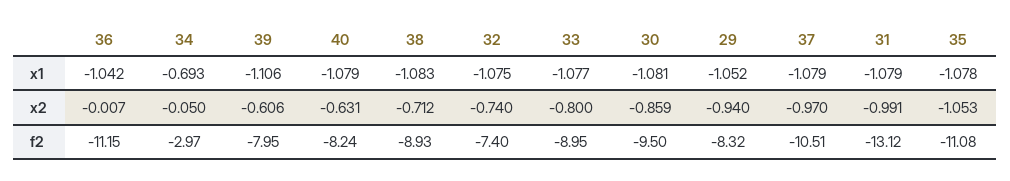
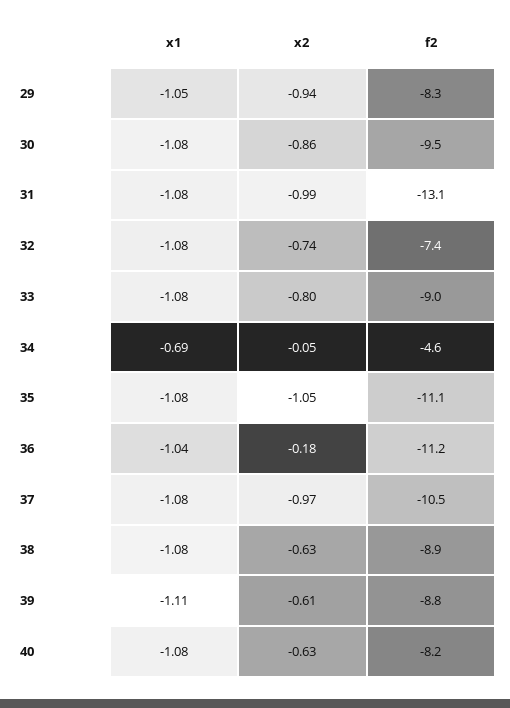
  {
    "36": {
      "x1": -1.042,
-     "x2": -0.007,
+     "x2": -0.18,
      "f2": -11.15
    },
    "34": {
      "x1": -0.693,
      "x2": -0.05,
-     "f2": -2.97
+     "f2": -4.6
    },
    "39": {
      "x1": -1.106,
      "x2": -0.606,
-     "f2": -7.95
+     "f2": -8.8
    },
    "40": {
      "x1": -1.079,
      "x2": -0.631,
      "f2": -8.24
    },
    "38": {
      "x1": -1.083,
-     "x2": -0.712,
+     "x2": -0.63,
      "f2": -8.93
    },
    "32": {
      "x1": -1.075,
      "x2": -0.74,
      "f2": -7.4
    },
    "33": {
      "x1": -1.077,
      "x2": -0.8,
      "f2": -8.95
    },
    "30": {
      "x1": -1.081,
      "x2": -0.859,
      "f2": -9.5
    },
    "29": {
      "x1": -1.052,
      "x2": -0.94,
      "f2": -8.32
    },
    "37": {
      "x1": -1.079,
      "x2": -0.97,
      "f2": -10.51
    },
    "31": {
      "x1": -1.079,
      "x2": -0.991,
      "f2": -13.12
    },
    "35": {
      "x1": -1.078,
      "x2": -1.053,
      "f2": -11.08
    }
  }

